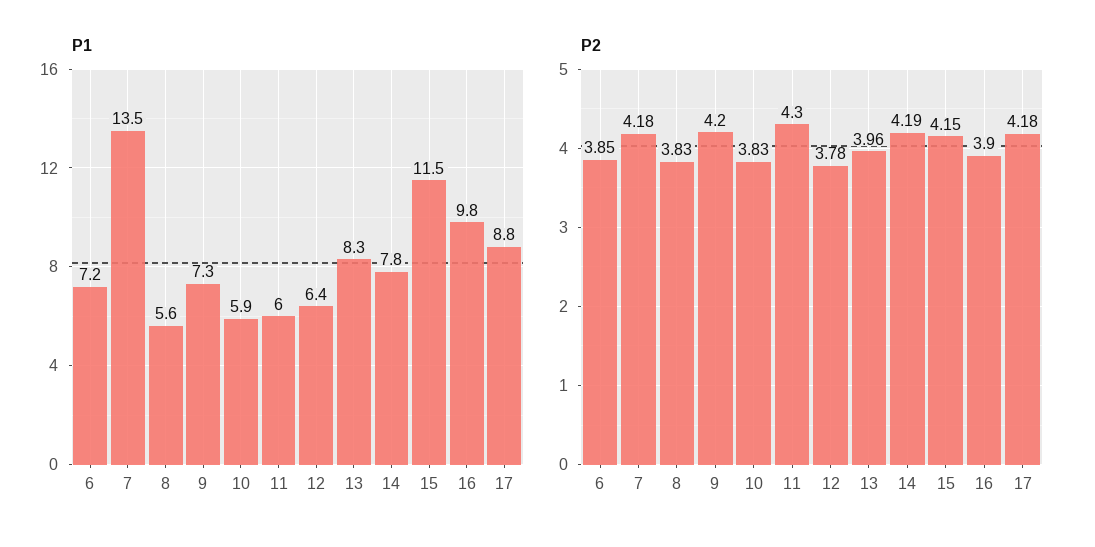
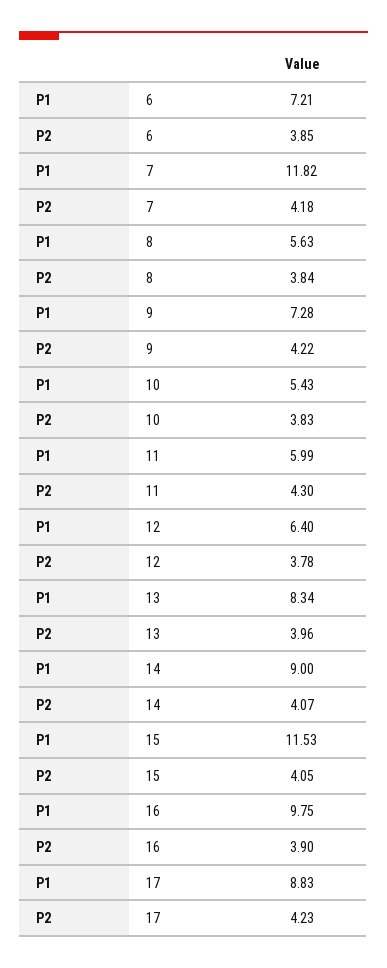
  {
    "P1": {
      "6": 7.21,
-     "7": 13.5,
+     "7": 11.82,
      "8": 5.63,
      "9": 7.28,
-     "10": 5.9,
+     "10": 5.43,
      "11": 5.99,
      "12": 6.4,
      "13": 8.34,
-     "14": 7.8,
+     "14": 9,
      "15": 11.53,
      "16": 9.75,
      "17": 8.83
    },
    "P2": {
      "6": 3.85,
      "7": 4.18,
-     "8": 3.83,
+     "8": 3.84,
-     "9": 4.2,
+     "9": 4.22,
      "10": 3.83,
      "11": 4.3,
      "12": 3.78,
      "13": 3.96,
-     "14": 4.19,
+     "14": 4.07,
-     "15": 4.15,
+     "15": 4.05,
      "16": 3.9,
-     "17": 4.18
+     "17": 4.23
    }
  }

